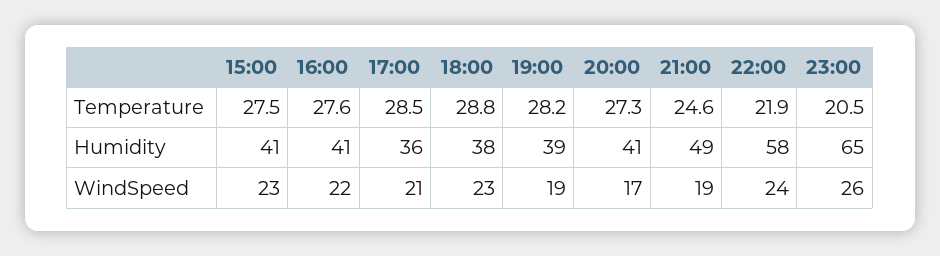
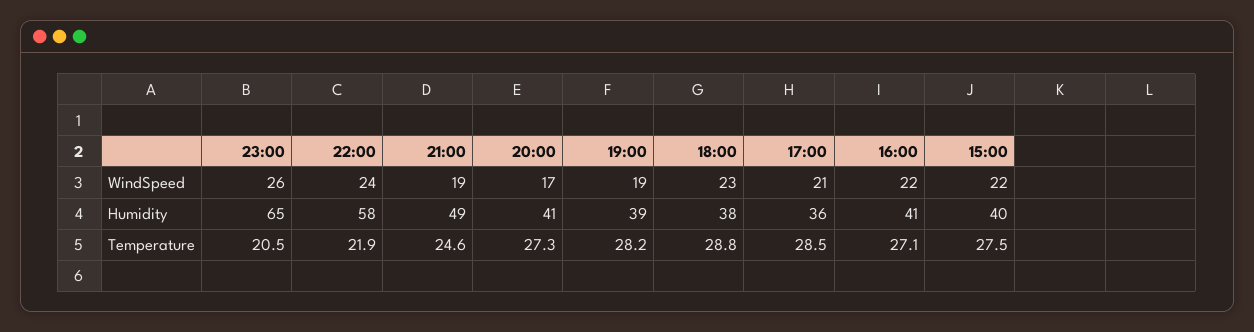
  {
    "15:00": {
      "Temperature": 27.5,
-     "Humidity": 41,
+     "Humidity": 40,
-     "WindSpeed": 23
+     "WindSpeed": 22
    },
    "16:00": {
-     "Temperature": 27.6,
+     "Temperature": 27.1,
      "Humidity": 41,
      "WindSpeed": 22
    },
    "17:00": {
      "Temperature": 28.5,
      "Humidity": 36,
      "WindSpeed": 21
    },
    "18:00": {
      "Temperature": 28.8,
      "Humidity": 38,
      "WindSpeed": 23
    },
    "19:00": {
      "Temperature": 28.2,
      "Humidity": 39,
      "WindSpeed": 19
    },
    "20:00": {
      "Temperature": 27.3,
      "Humidity": 41,
      "WindSpeed": 17
    },
    "21:00": {
      "Temperature": 24.6,
      "Humidity": 49,
      "WindSpeed": 19
    },
    "22:00": {
      "Temperature": 21.9,
      "Humidity": 58,
      "WindSpeed": 24
    },
    "23:00": {
      "Temperature": 20.5,
      "Humidity": 65,
      "WindSpeed": 26
    }
  }

